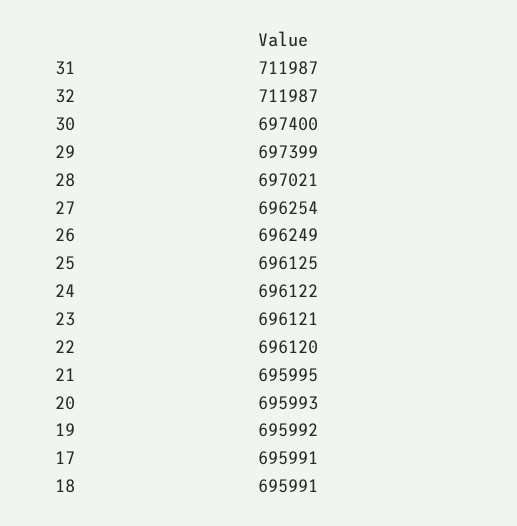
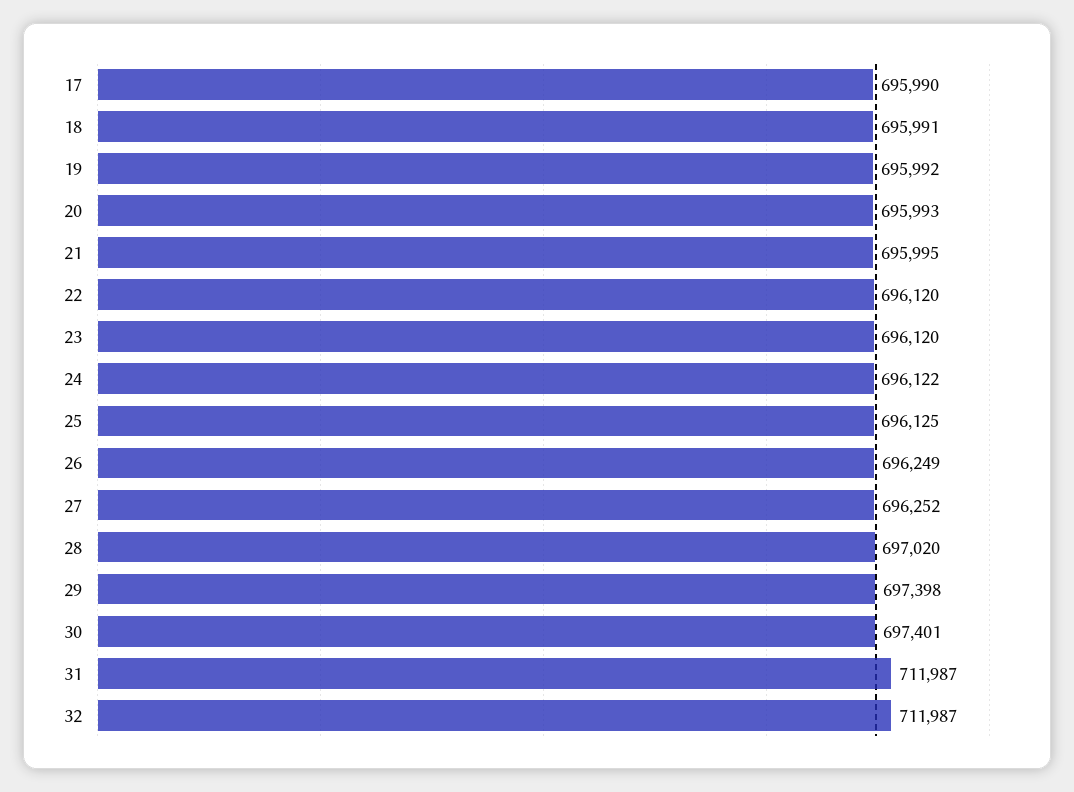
  {
    "31": 711987,
    "32": 711987,
-   "30": 697400,
+   "30": 697401,
-   "29": 697399,
+   "29": 697398,
-   "28": 697021,
+   "28": 697020,
-   "27": 696254,
+   "27": 696252,
    "26": 696249,
    "25": 696125,
    "24": 696122,
-   "23": 696121,
+   "23": 696120,
    "22": 696120,
    "21": 695995,
    "20": 695993,
    "19": 695992,
-   "17": 695991,
+   "17": 695990,
    "18": 695991
  }

